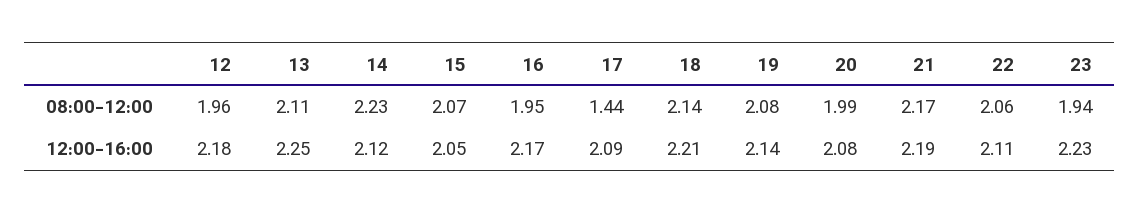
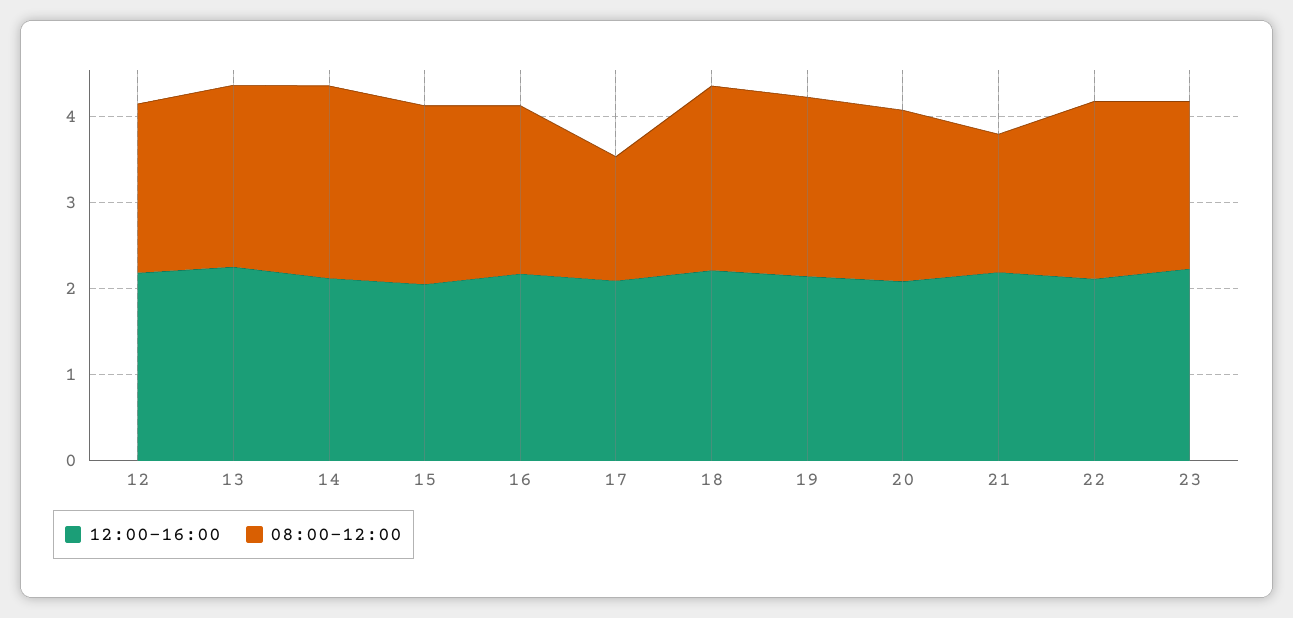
  {
    "08:00-12:00": {
      "12": 1.96,
      "13": 2.11,
      "14": 2.23,
      "15": 2.07,
      "16": 1.95,
      "17": 1.44,
      "18": 2.14,
      "19": 2.08,
      "20": 1.99,
-     "21": 2.17,
+     "21": 1.6,
      "22": 2.06,
      "23": 1.94
    },
    "12:00-16:00": {
      "12": 2.18,
      "13": 2.25,
      "14": 2.12,
      "15": 2.05,
      "16": 2.17,
      "17": 2.09,
      "18": 2.21,
      "19": 2.14,
      "20": 2.08,
      "21": 2.19,
      "22": 2.11,
      "23": 2.23
    }
  }

